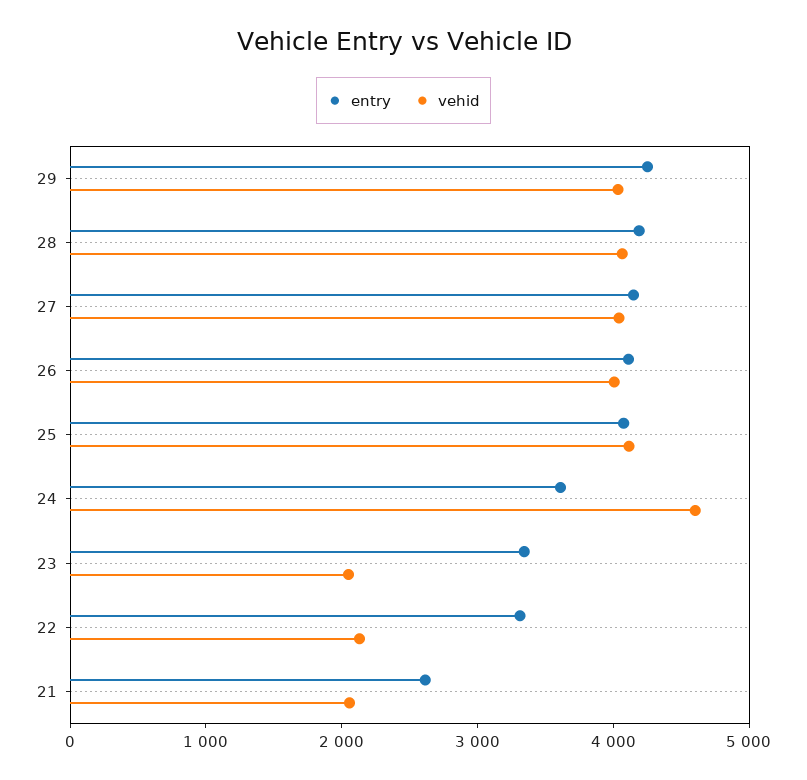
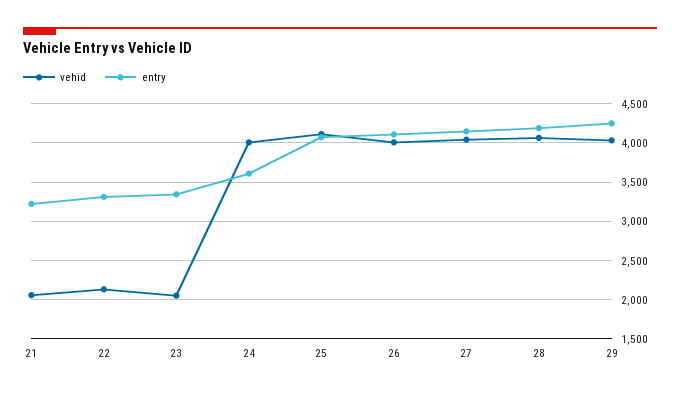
  {
    "entry": {
      "29": 4300,
      "28": 4200,
      "27": 4100,
      "26": 4100,
      "25": 4100,
      "24": 3600,
      "23": 3300,
      "22": 3300,
-     "21": 2600
+     "21": 3200
    },
    "vehid": {
      "29": 4000,
      "28": 4100,
      "27": 4000,
      "26": 4000,
      "25": 4100,
-     "24": 4600,
+     "24": 4000,
      "23": 2000,
      "22": 2100,
      "21": 2100
    }
  }

